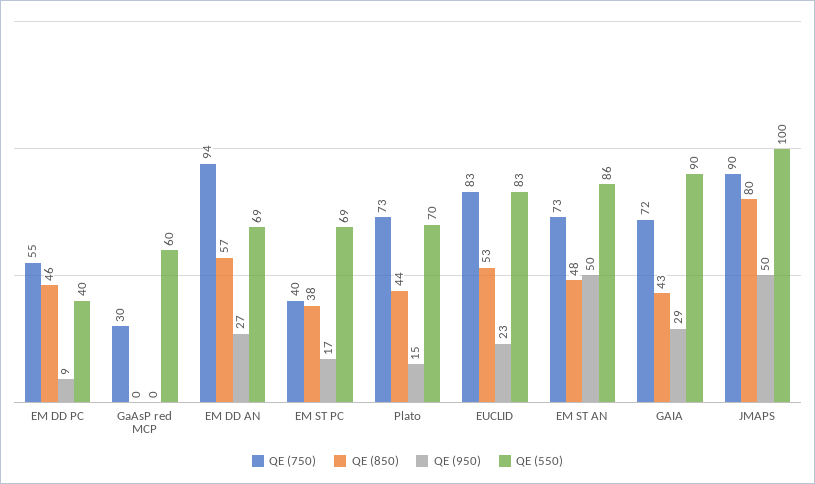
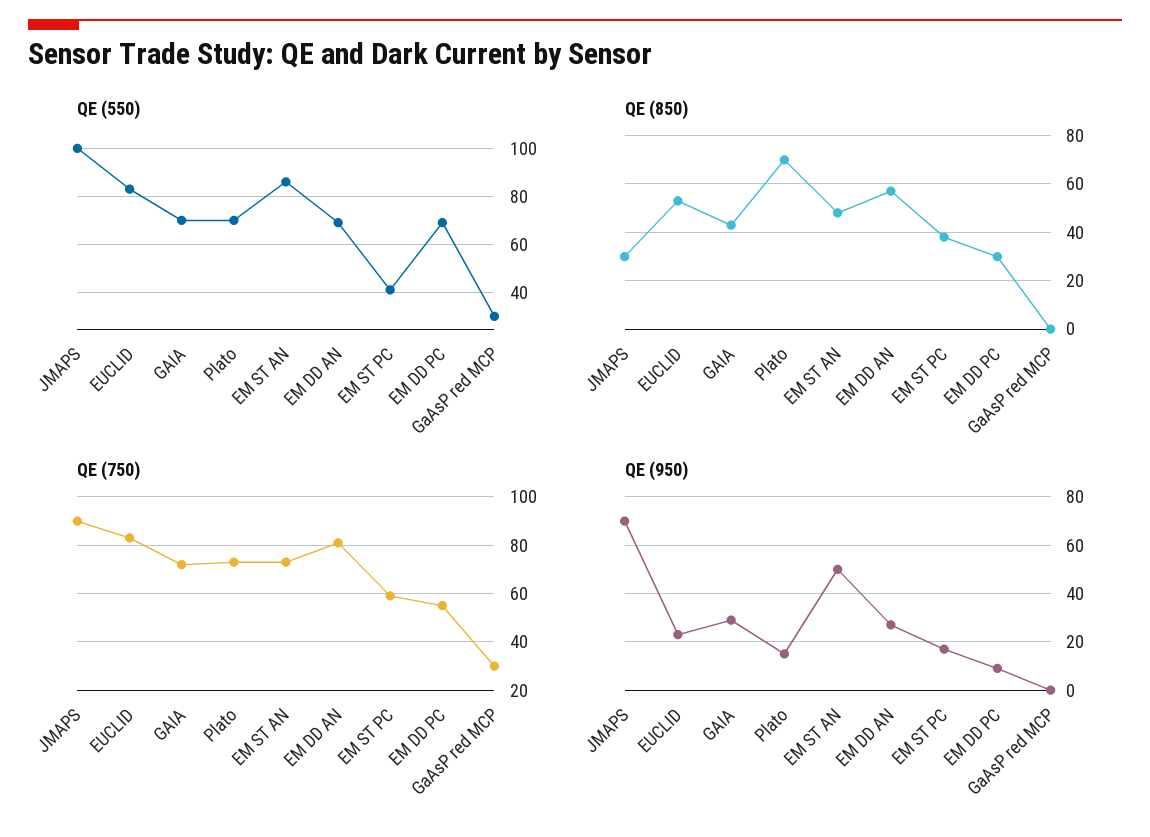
  {
    "QE (750)": {
      "EM DD PC": 55,
      "GaAsP red MCP": 30,
-     "EM DD AN": 94,
+     "EM DD AN": 80,
-     "EM ST PC": 40,
+     "EM ST PC": 60,
      "Plato": 73,
      "EUCLID": 83,
      "EM ST AN": 73,
      "GAIA": 72,
      "JMAPS": 90
    },
    "QE (850)": {
-     "EM DD PC": 46,
+     "EM DD PC": 30,
      "GaAsP red MCP": 0,
      "EM DD AN": 57,
      "EM ST PC": 38,
-     "Plato": 44,
+     "Plato": 70,
      "EUCLID": 53,
      "EM ST AN": 48,
      "GAIA": 43,
-     "JMAPS": 80
+     "JMAPS": 30
    },
    "QE (950)": {
      "EM DD PC": 9,
      "GaAsP red MCP": 0,
      "EM DD AN": 27,
      "EM ST PC": 17,
      "Plato": 15,
      "EUCLID": 23,
      "EM ST AN": 50,
      "GAIA": 29,
-     "JMAPS": 50
+     "JMAPS": 70
    },
    "QE (550)": {
-     "EM DD PC": 40,
+     "EM DD PC": 70,
-     "GaAsP red MCP": 60,
+     "GaAsP red MCP": 30,
      "EM DD AN": 69,
-     "EM ST PC": 69,
+     "EM ST PC": 40,
      "Plato": 70,
      "EUCLID": 83,
      "EM ST AN": 86,
-     "GAIA": 90,
+     "GAIA": 70,
      "JMAPS": 100
    }
  }

